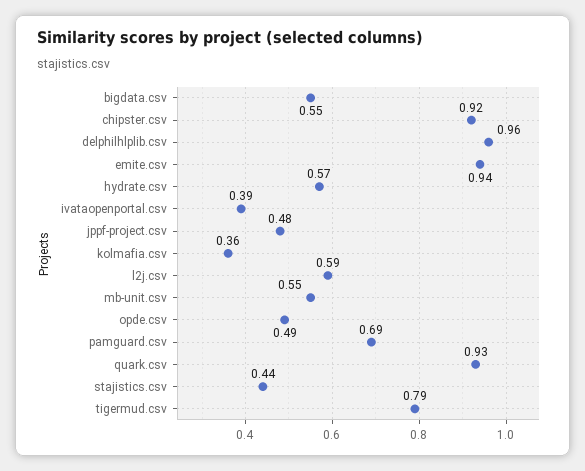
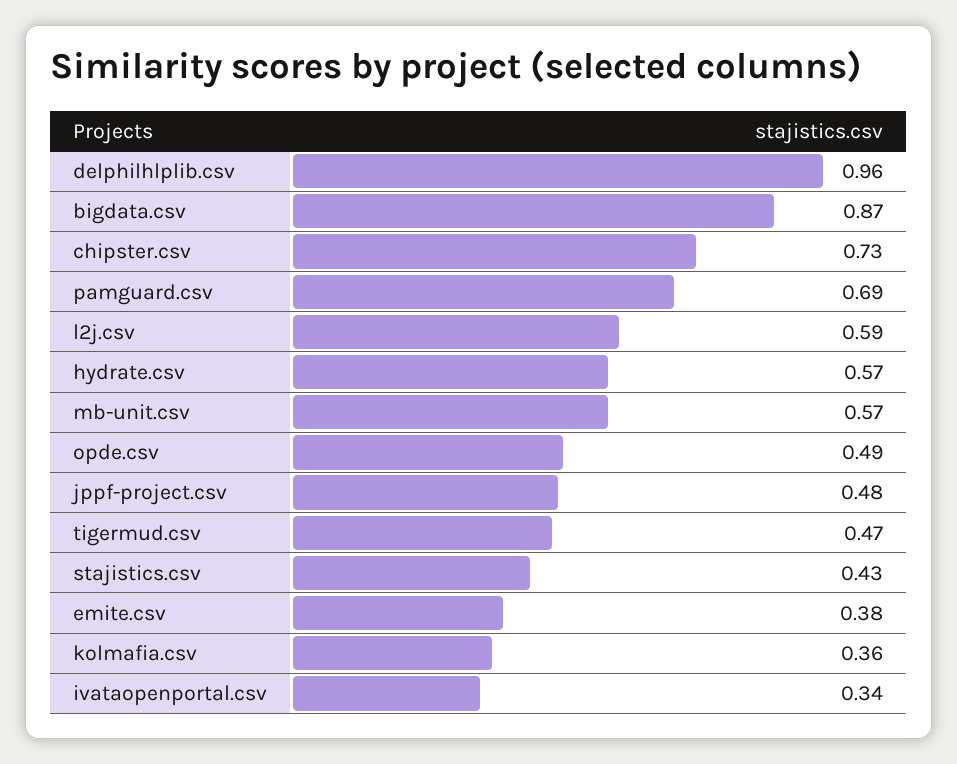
  {
-   "bigdata.csv": 0.55,
+   "bigdata.csv": 0.87,
-   "chipster.csv": 0.92,
+   "chipster.csv": 0.73,
    "delphilhlplib.csv": 0.96,
-   "emite.csv": 0.94,
+   "emite.csv": 0.38,
    "hydrate.csv": 0.57,
-   "ivataopenportal.csv": 0.39,
+   "ivataopenportal.csv": 0.34,
    "jppf-project.csv": 0.48,
    "kolmafia.csv": 0.36,
    "l2j.csv": 0.59,
-   "mb-unit.csv": 0.55,
+   "mb-unit.csv": 0.57,
    "opde.csv": 0.49,
    "pamguard.csv": 0.69,
-   "quark.csv": 0.93,
-   "stajistics.csv": 0.44,
+   "stajistics.csv": 0.43,
-   "tigermud.csv": 0.79
+   "tigermud.csv": 0.47
  }

